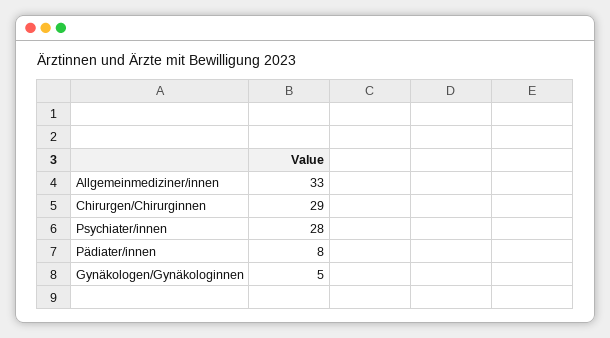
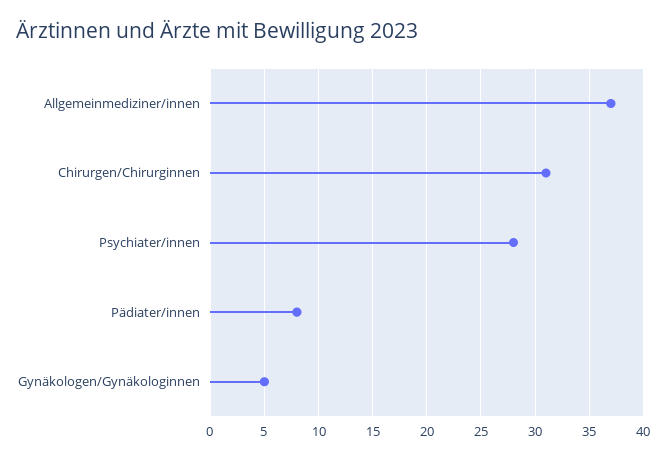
  {
-   "Allgemeinmediziner/innen": 33,
+   "Allgemeinmediziner/innen": 37,
-   "Chirurgen/Chirurginnen": 29,
+   "Chirurgen/Chirurginnen": 31,
    "Psychiater/innen": 28,
    "Pädiater/innen": 8,
    "Gynäkologen/Gynäkologinnen": 5
  }

